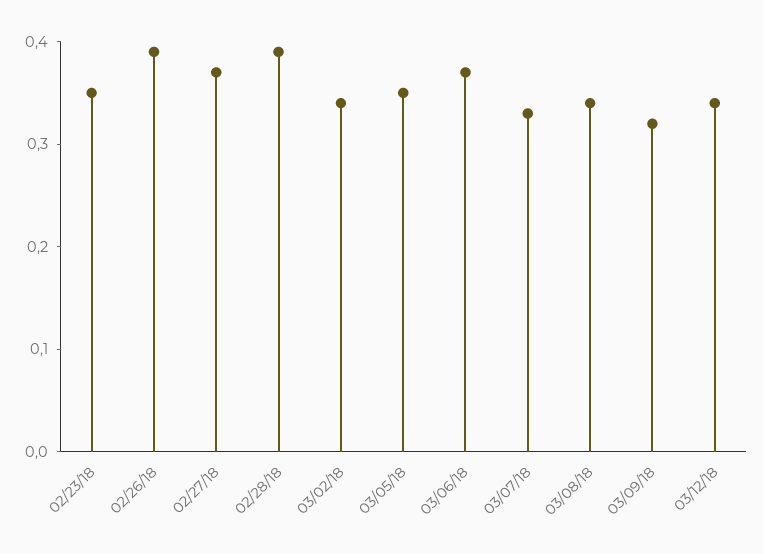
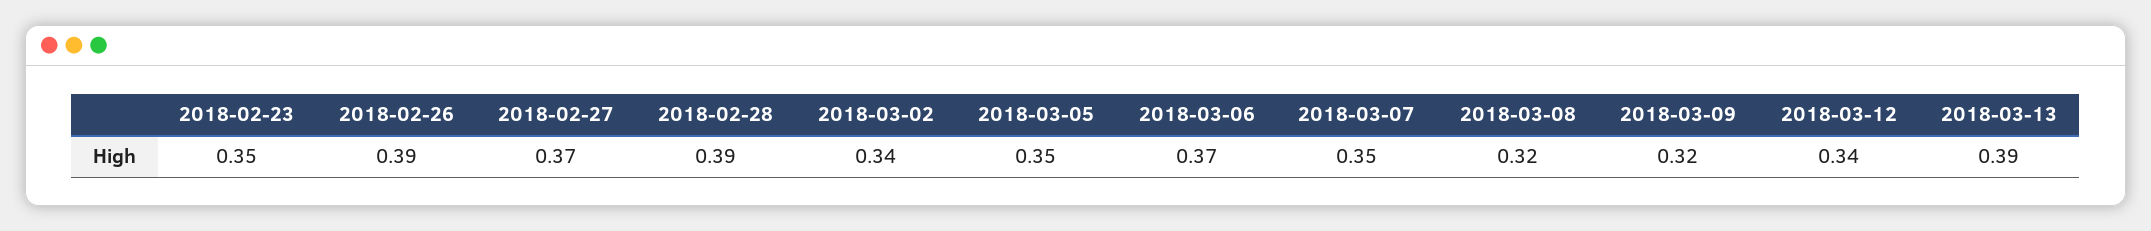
  {
    "02/23/18": 0.35,
    "02/26/18": 0.39,
    "02/27/18": 0.37,
    "02/28/18": 0.39,
    "03/02/18": 0.34,
    "03/05/18": 0.35,
    "03/06/18": 0.37,
-   "03/07/18": 0.33,
+   "03/07/18": 0.35,
-   "03/08/18": 0.34,
+   "03/08/18": 0.32,
    "03/09/18": 0.32,
-   "03/12/18": 0.34
+   "03/12/18": 0.34,
+   "2018-03-13": 0.39
  }

